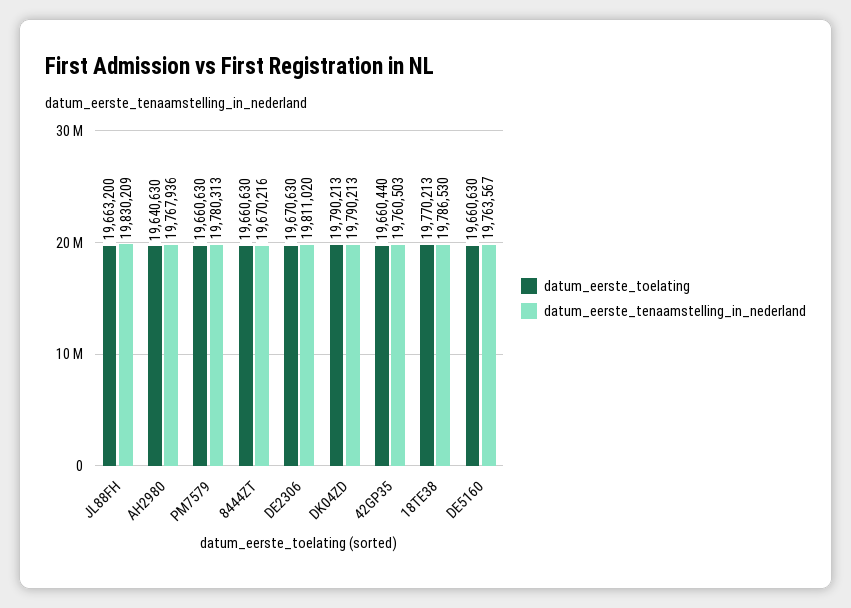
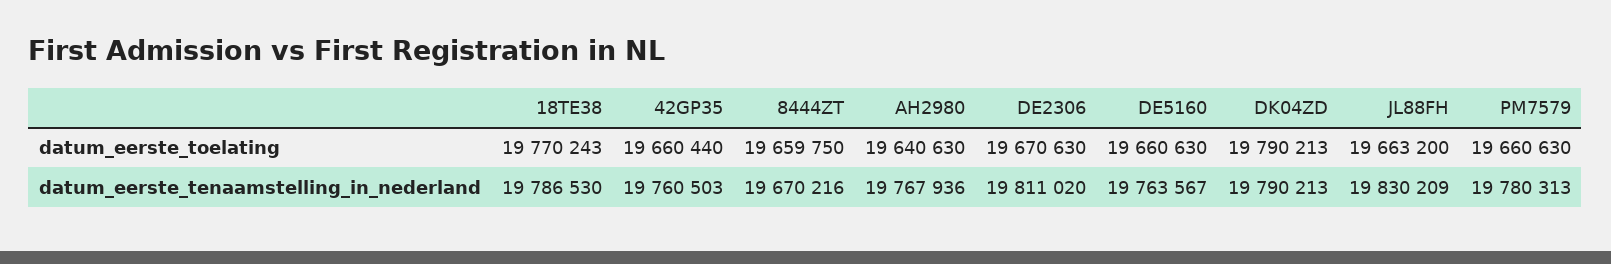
  {
    "datum_eerste_toelating": {
      "JL88FH": 19663200,
      "AH2980": 19640630,
      "PM7579": 19660630,
-     "8444ZT": 19660630,
+     "8444ZT": 19659750,
      "DE2306": 19670630,
      "DK04ZD": 19790213,
      "42GP35": 19660440,
-     "18TE38": 19770213,
+     "18TE38": 19770243,
      "DE5160": 19660630
    },
    "datum_eerste_tenaamstelling_in_nederland": {
      "JL88FH": 19830209,
      "AH2980": 19767936,
      "PM7579": 19780313,
      "8444ZT": 19670216,
      "DE2306": 19811020,
      "DK04ZD": 19790213,
      "42GP35": 19760503,
      "18TE38": 19786530,
      "DE5160": 19763567
    }
  }

